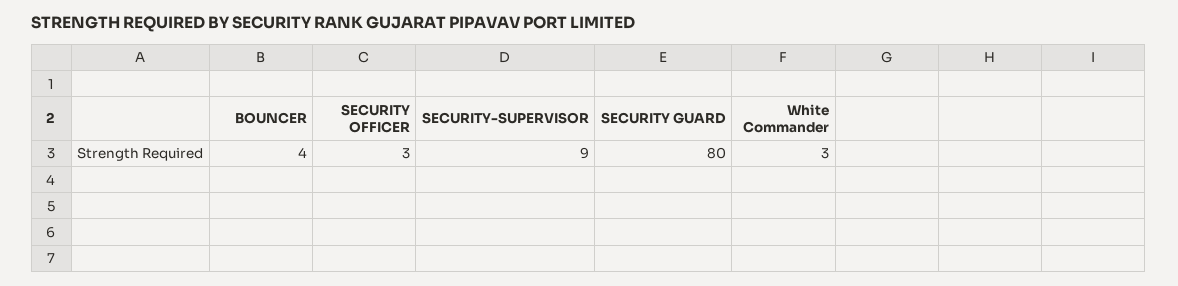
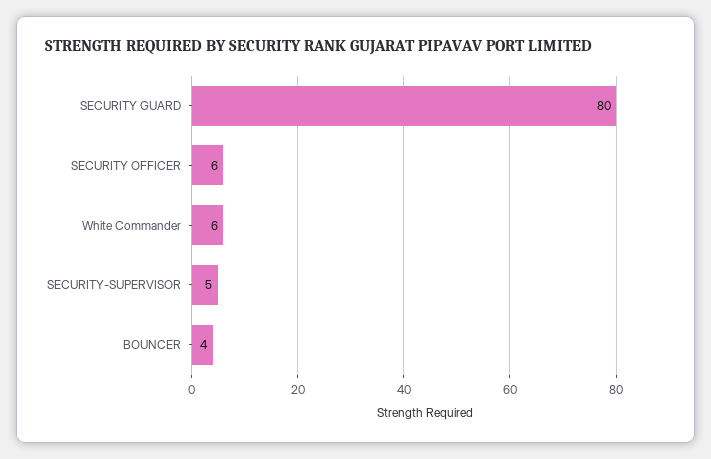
  {
    "BOUNCER": 4,
-   "SECURITY OFFICER": 3,
+   "SECURITY OFFICER": 6,
-   "SECURITY-SUPERVISOR": 9,
+   "SECURITY-SUPERVISOR": 5,
    "SECURITY GUARD": 80,
-   "White Commander": 3
+   "White Commander": 6
  }

